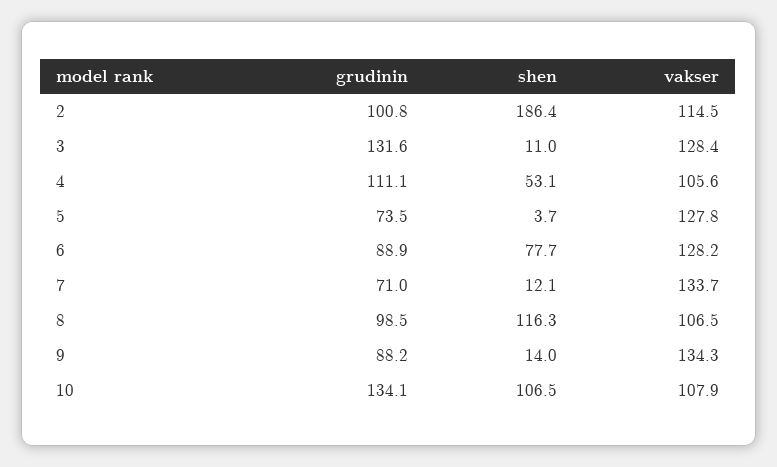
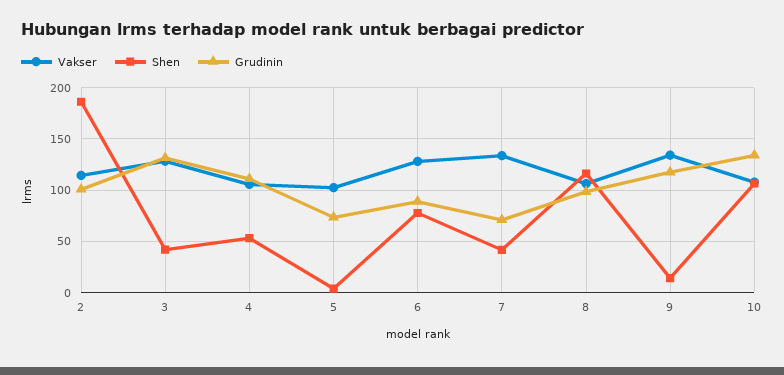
  {
    "grudinin": {
      "2": 100.8,
      "3": 131.6,
      "4": 111.1,
      "5": 73.5,
      "6": 88.9,
      "7": 71,
      "8": 98.5,
-     "9": 88.2,
+     "9": 120,
      "10": 134.1
    },
    "shen": {
      "2": 186.4,
-     "3": 11,
+     "3": 40,
      "4": 53.1,
      "5": 3.7,
      "6": 77.7,
-     "7": 12.1,
+     "7": 40,
      "8": 116.3,
      "9": 14,
      "10": 106.5
    },
    "vakser": {
      "2": 114.5,
      "3": 128.4,
      "4": 105.6,
-     "5": 127.8,
+     "5": 100,
      "6": 128.2,
      "7": 133.7,
      "8": 106.5,
      "9": 134.3,
      "10": 107.9
    }
  }

